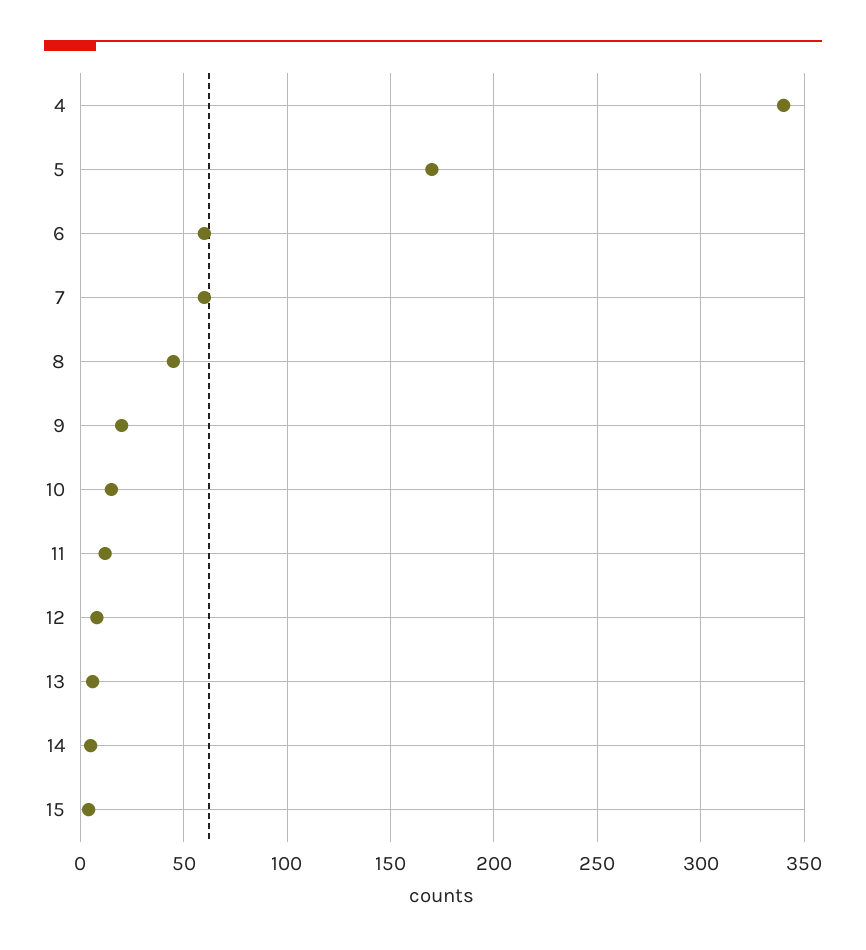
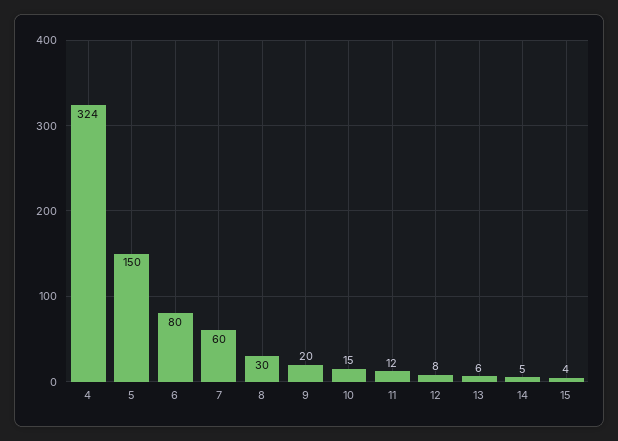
  {
-   "4": 340,
+   "4": 324,
-   "5": 170,
+   "5": 150,
-   "6": 60,
+   "6": 80,
    "7": 60,
-   "8": 45,
+   "8": 30,
    "9": 20,
    "10": 15,
    "11": 12,
    "12": 8,
    "13": 6,
    "14": 5,
    "15": 4
  }

